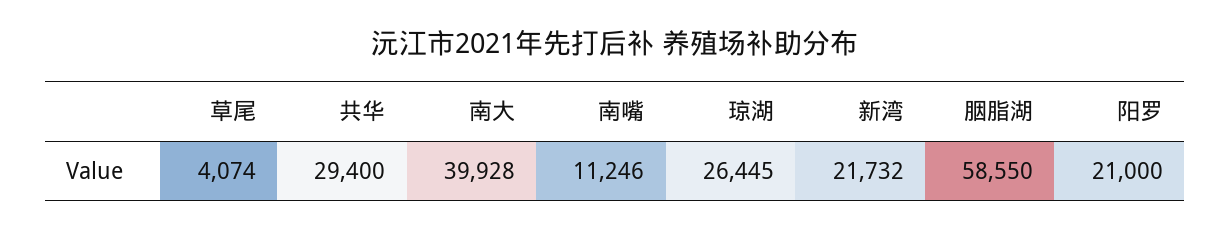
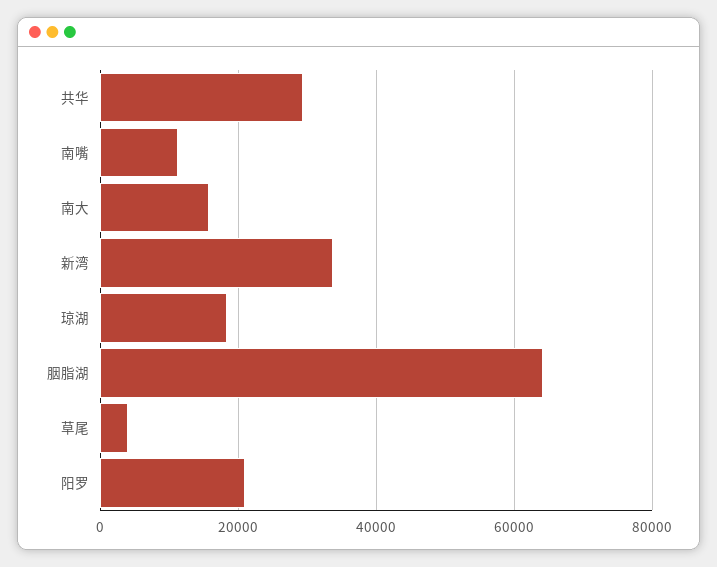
  {
    "草尾": 4074,
    "共华": 29400,
-   "南大": 39928,
+   "南大": 16000,
    "南嘴": 11246,
-   "琼湖": 26445,
+   "琼湖": 18000,
-   "新湾": 21732,
+   "新湾": 34000,
-   "胭脂湖": 58550,
+   "胭脂湖": 64000,
    "阳罗": 21000
  }

